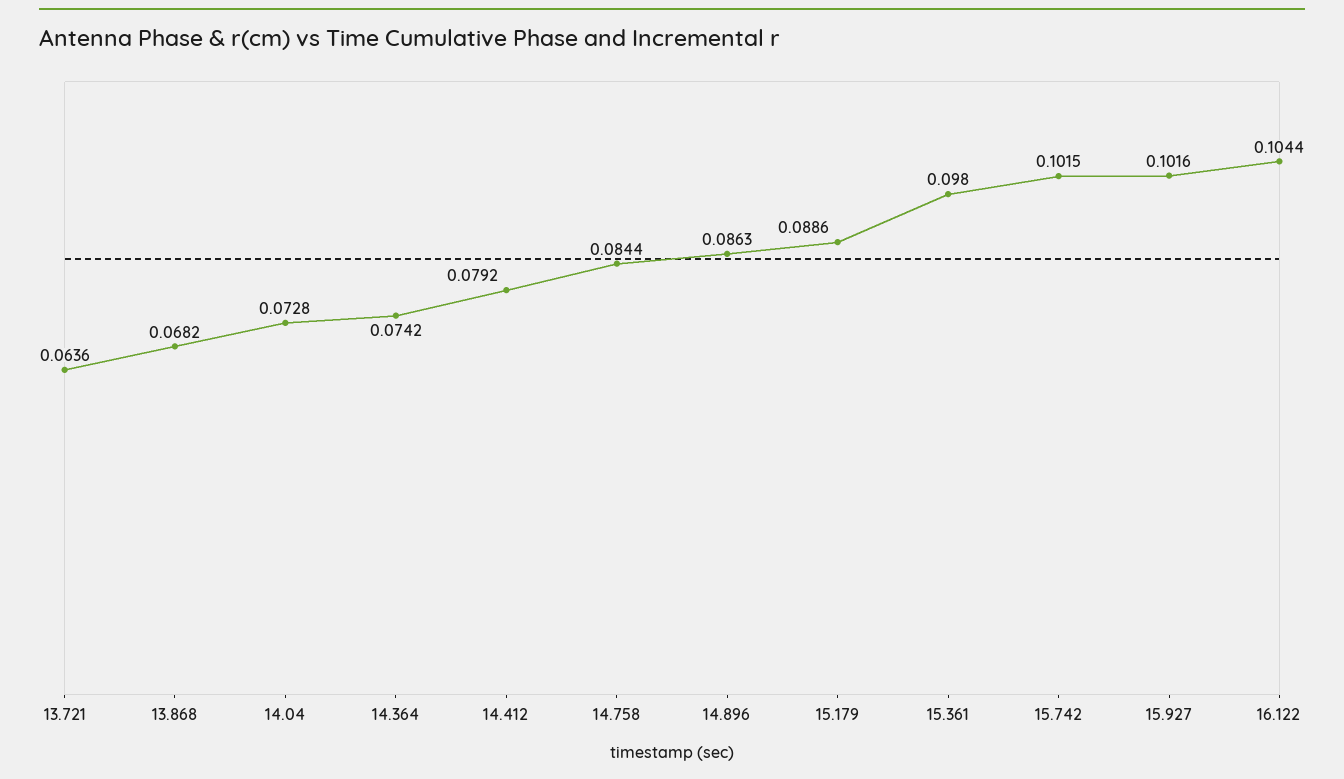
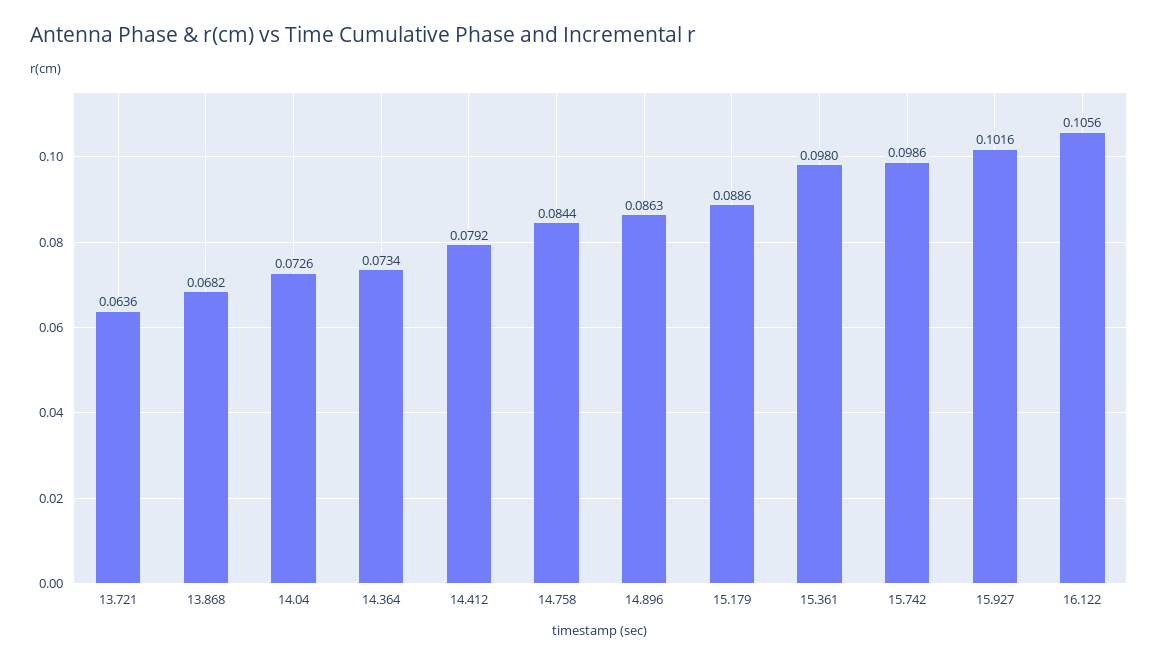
  {
    "13.721": 0.0636,
    "13.868": 0.0682,
-   "14.04": 0.0728,
+   "14.04": 0.0726,
-   "14.364": 0.0742,
+   "14.364": 0.0734,
    "14.412": 0.0792,
    "14.758": 0.0844,
    "14.896": 0.0863,
    "15.179": 0.0886,
    "15.361": 0.098,
-   "15.742": 0.1015,
+   "15.742": 0.0986,
    "15.927": 0.1016,
-   "16.122": 0.1044
+   "16.122": 0.1056
  }

